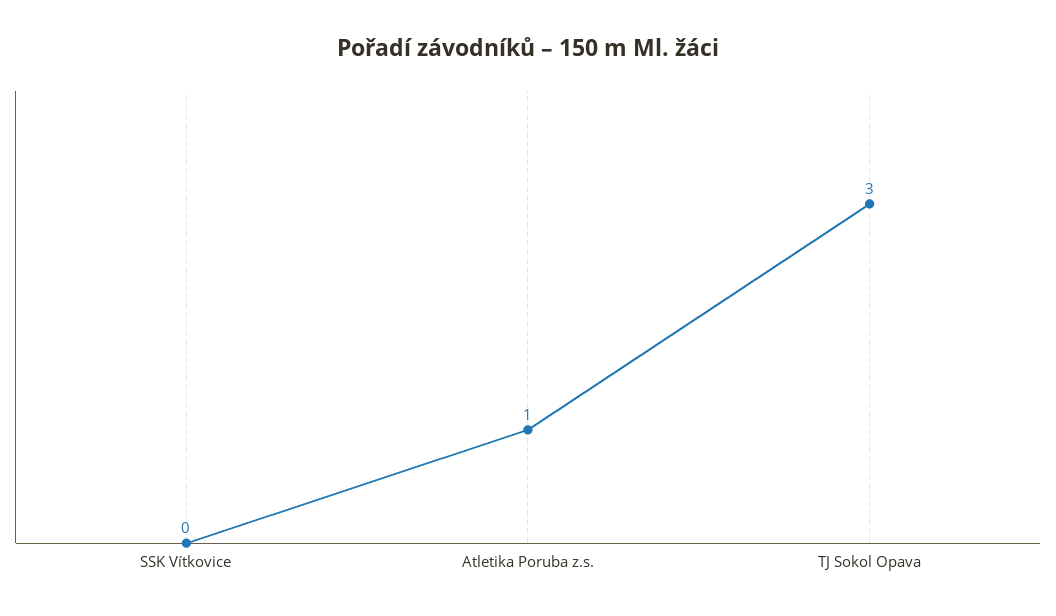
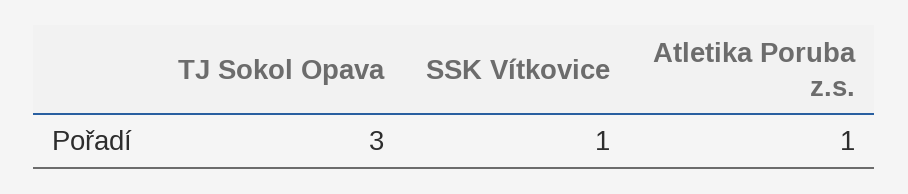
  {
-   "SSK Vítkovice": 0,
+   "SSK Vítkovice": 1,
    "Atletika Poruba z.s.": 1,
    "TJ Sokol Opava": 3
  }

